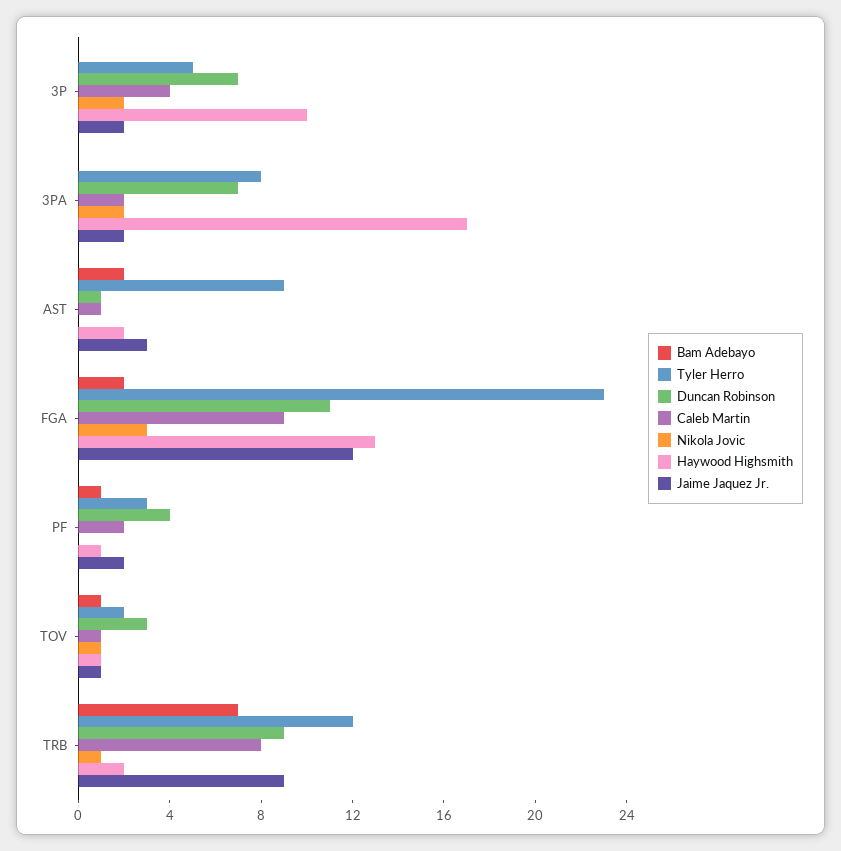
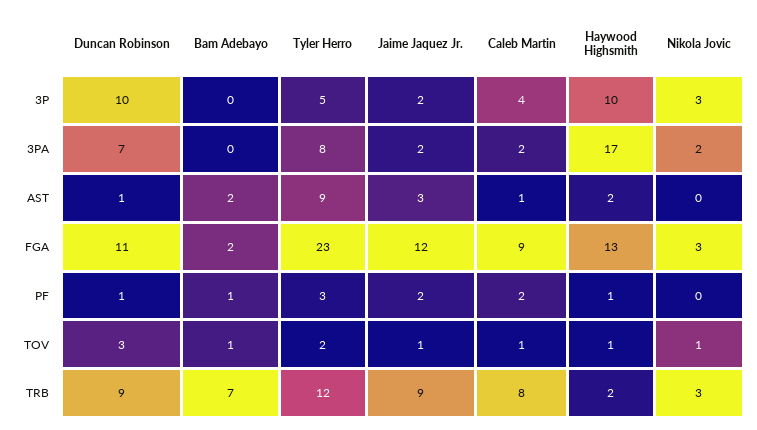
  {
    "Bam Adebayo": {
      "3P": 0,
      "3PA": 0,
      "AST": 2,
      "FGA": 2,
      "PF": 1,
      "TOV": 1,
      "TRB": 7
    },
    "Tyler Herro": {
      "3P": 5,
      "3PA": 8,
      "AST": 9,
      "FGA": 23,
      "PF": 3,
      "TOV": 2,
      "TRB": 12
    },
    "Duncan Robinson": {
-     "3P": 7,
+     "3P": 10,
      "3PA": 7,
      "AST": 1,
      "FGA": 11,
-     "PF": 4,
+     "PF": 1,
      "TOV": 3,
      "TRB": 9
    },
    "Caleb Martin": {
      "3P": 4,
      "3PA": 2,
      "AST": 1,
      "FGA": 9,
      "PF": 2,
      "TOV": 1,
      "TRB": 8
    },
    "Nikola Jovic": {
-     "3P": 2,
+     "3P": 3,
      "3PA": 2,
      "AST": 0,
      "FGA": 3,
      "PF": 0,
      "TOV": 1,
-     "TRB": 1
+     "TRB": 3
    },
    "Haywood Highsmith": {
      "3P": 10,
      "3PA": 17,
      "AST": 2,
      "FGA": 13,
      "PF": 1,
      "TOV": 1,
      "TRB": 2
    },
    "Jaime Jaquez Jr.": {
      "3P": 2,
      "3PA": 2,
      "AST": 3,
      "FGA": 12,
      "PF": 2,
      "TOV": 1,
      "TRB": 9
    }
  }

